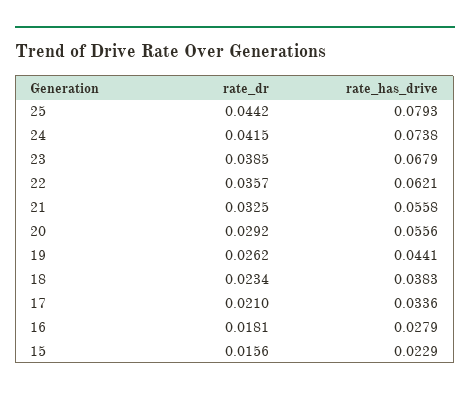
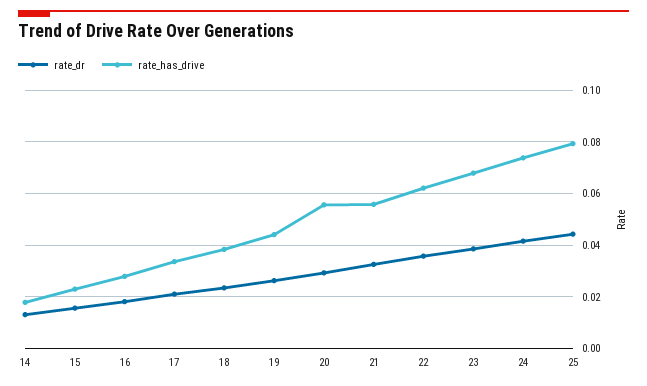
  {
    "rate_dr": {
      "25": 0.0442,
      "24": 0.0415,
      "23": 0.0385,
      "22": 0.0357,
      "21": 0.0325,
      "20": 0.0292,
      "19": 0.0262,
      "18": 0.0234,
      "17": 0.021,
      "16": 0.0181,
-     "15": 0.0156
+     "15": 0.0156,
+     "14": 0.0125
    },
    "rate_has_drive": {
      "25": 0.0793,
      "24": 0.0738,
      "23": 0.0679,
      "22": 0.0621,
      "21": 0.0558,
      "20": 0.0556,
      "19": 0.0441,
      "18": 0.0383,
      "17": 0.0336,
      "16": 0.0279,
-     "15": 0.0229
+     "15": 0.0229,
+     "14": 0.0175
    }
  }

